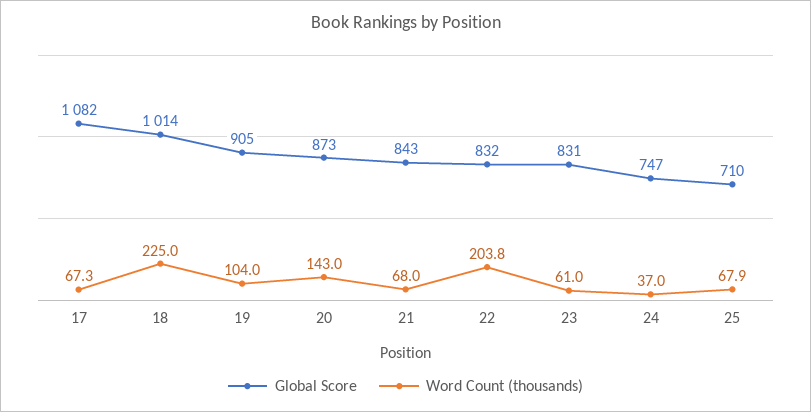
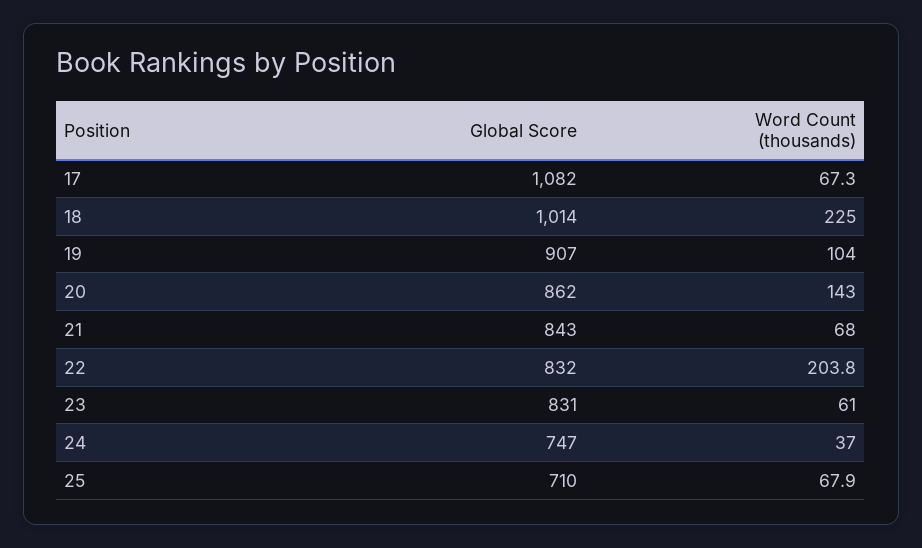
  {
    "Global Score": {
      "17": 1082,
      "18": 1014,
-     "19": 905,
+     "19": 907,
-     "20": 873,
+     "20": 862,
      "21": 843,
      "22": 832,
      "23": 831,
      "24": 747,
      "25": 710
    },
    "Word Count (thousands)": {
      "17": 67.3,
      "18": 225,
      "19": 104,
      "20": 143,
      "21": 68,
      "22": 203.8,
      "23": 61,
      "24": 37,
      "25": 67.9
    }
  }

